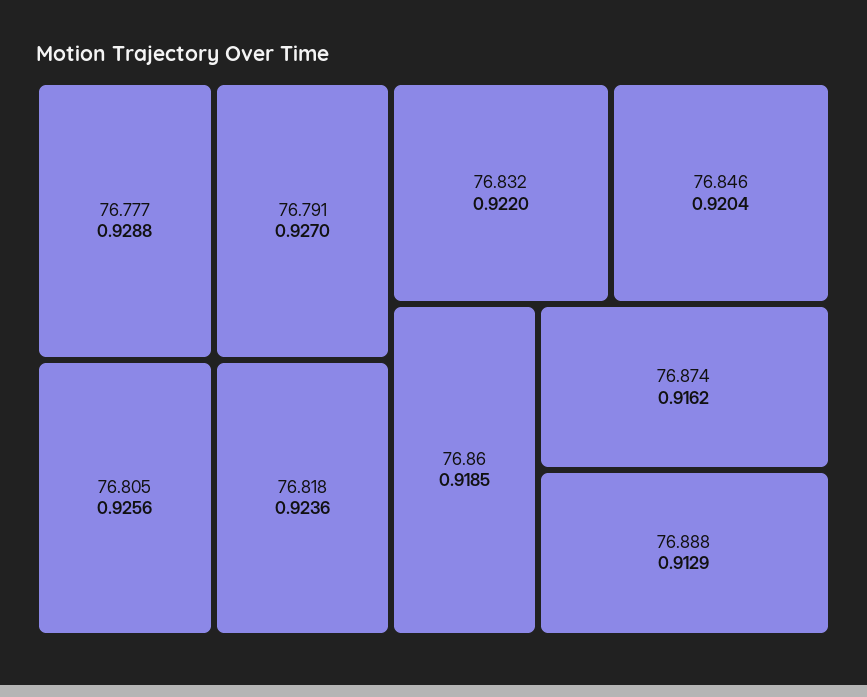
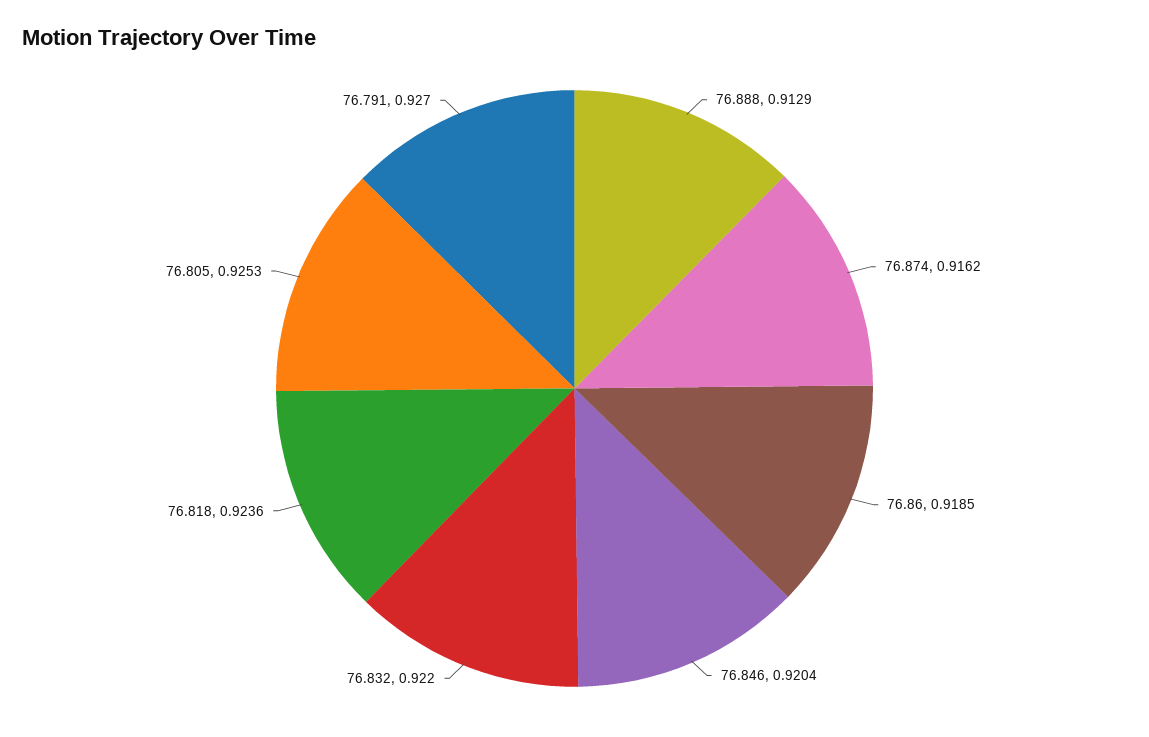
  {
-   "76.777": 0.9288,
    "76.791": 0.927,
-   "76.805": 0.9256,
+   "76.805": 0.9253,
    "76.818": 0.9236,
    "76.832": 0.922,
    "76.846": 0.9204,
    "76.86": 0.9185,
    "76.874": 0.9162,
    "76.888": 0.9129
  }

